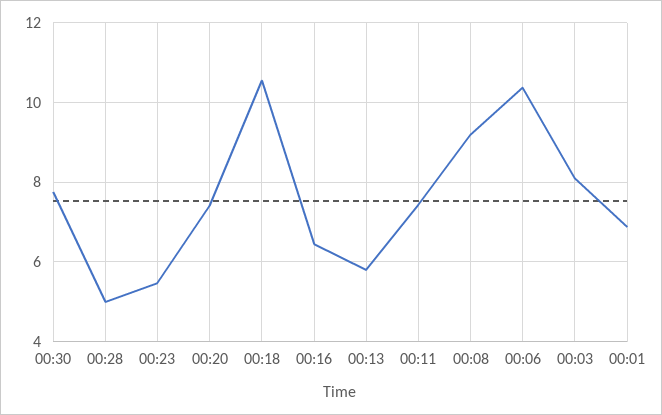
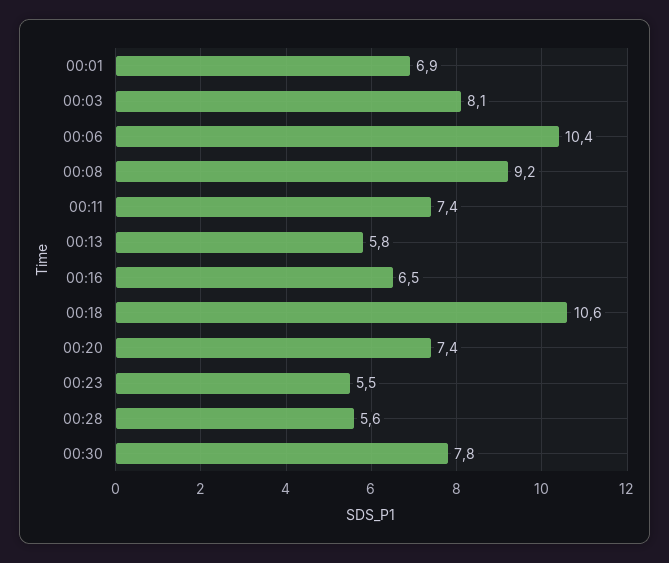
  {
    "00:30": 7.8,
-   "00:28": 5,
+   "00:28": 5.6,
    "00:23": 5.5,
    "00:20": 7.4,
    "00:18": 10.6,
    "00:16": 6.5,
    "00:13": 5.8,
    "00:11": 7.4,
    "00:08": 9.2,
    "00:06": 10.4,
    "00:03": 8.1,
    "00:01": 6.9
  }

